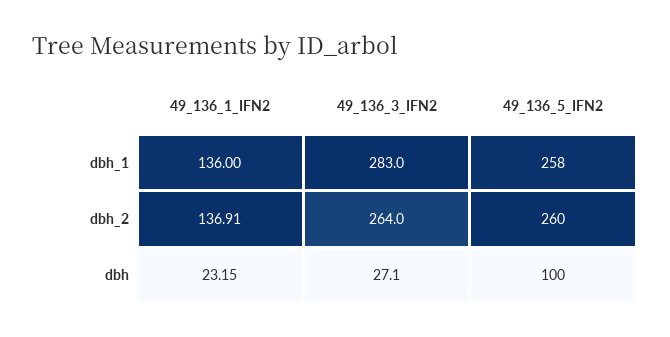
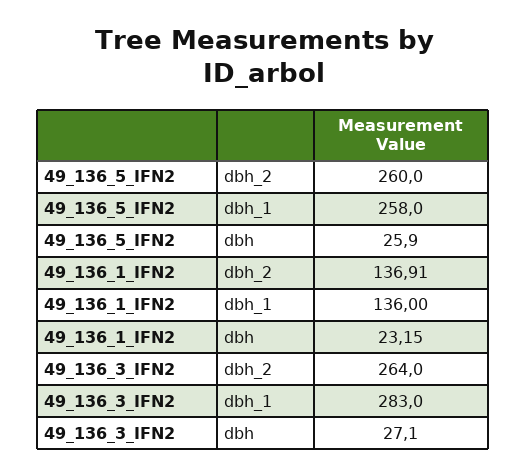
  {
    "49_136_1_IFN2": {
      "dbh_1": 136,
      "dbh_2": 136.91,
      "dbh": 23.15
    },
    "49_136_3_IFN2": {
      "dbh_1": 283,
      "dbh_2": 264,
      "dbh": 27.1
    },
    "49_136_5_IFN2": {
      "dbh_1": 258,
      "dbh_2": 260,
-     "dbh": 100
+     "dbh": 25.9
    }
  }

